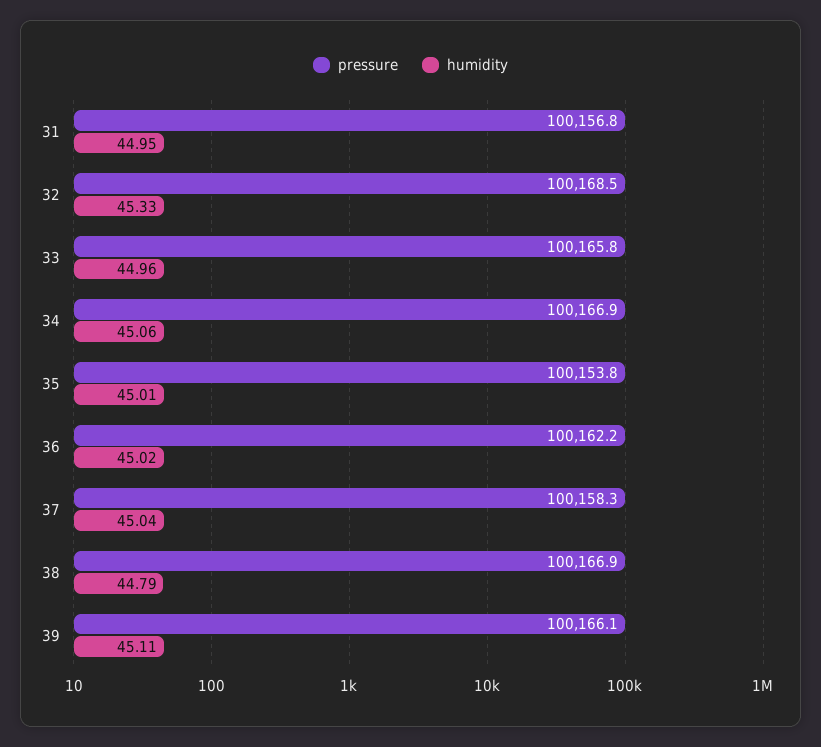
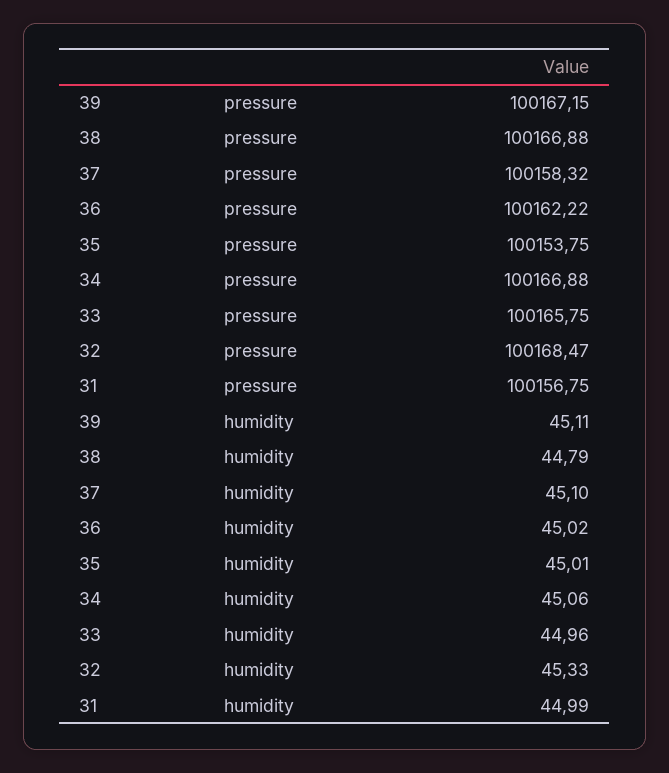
  {
    "pressure": {
      "31": 100156.75,
      "32": 100168.47,
      "33": 100165.75,
      "34": 100166.88,
      "35": 100153.75,
      "36": 100162.22,
      "37": 100158.32,
      "38": 100166.88,
-     "39": 100166.1
+     "39": 100167.15
    },
    "humidity": {
-     "31": 44.95,
+     "31": 44.99,
      "32": 45.33,
      "33": 44.96,
      "34": 45.06,
      "35": 45.01,
      "36": 45.02,
-     "37": 45.04,
+     "37": 45.1,
      "38": 44.79,
      "39": 45.11
    }
  }

